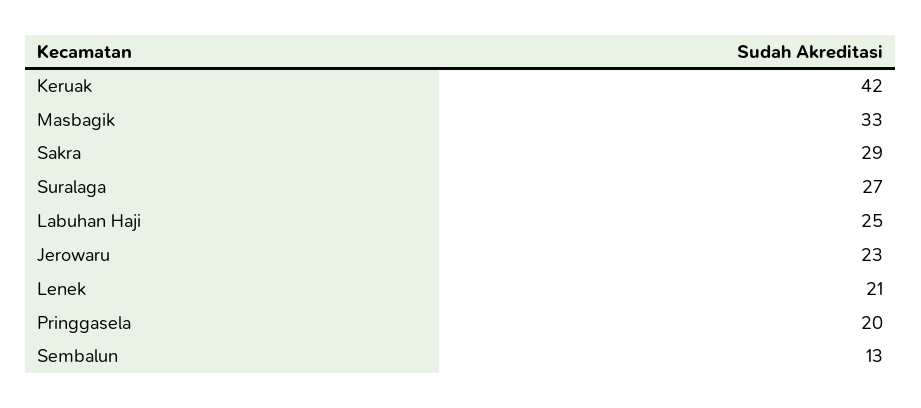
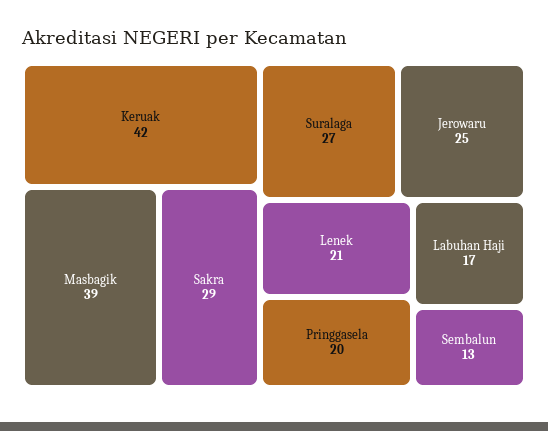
  {
    "Keruak": 42,
-   "Masbagik": 33,
+   "Masbagik": 39,
    "Sakra": 29,
    "Suralaga": 27,
-   "Labuhan Haji": 25,
+   "Labuhan Haji": 17,
-   "Jerowaru": 23,
+   "Jerowaru": 25,
    "Lenek": 21,
    "Pringgasela": 20,
    "Sembalun": 13
  }

